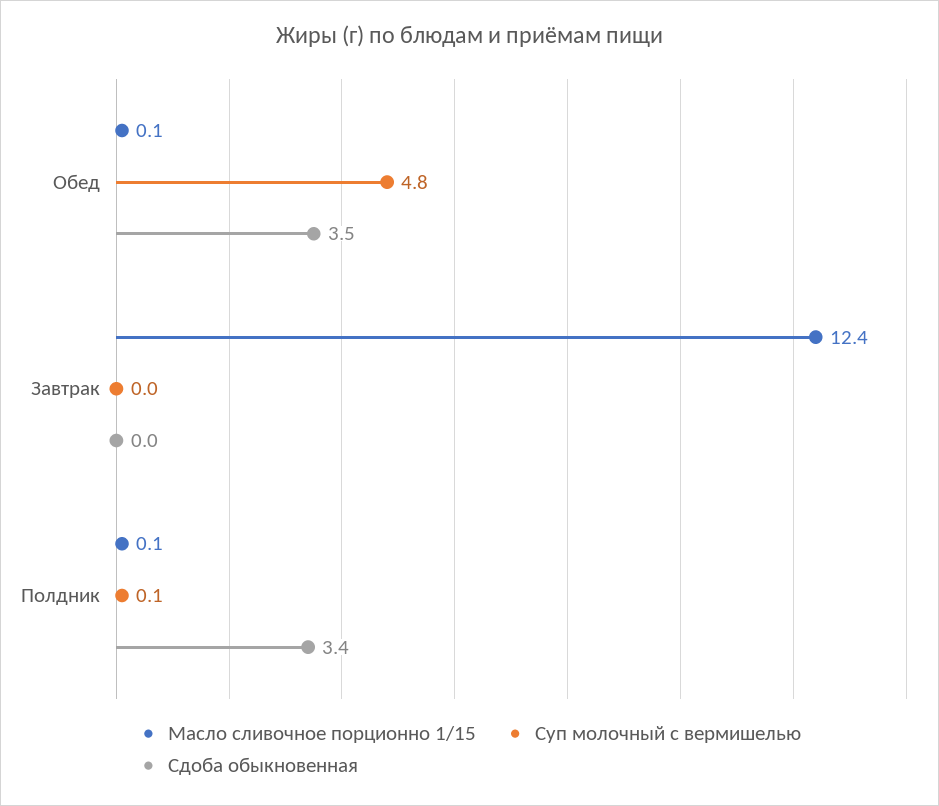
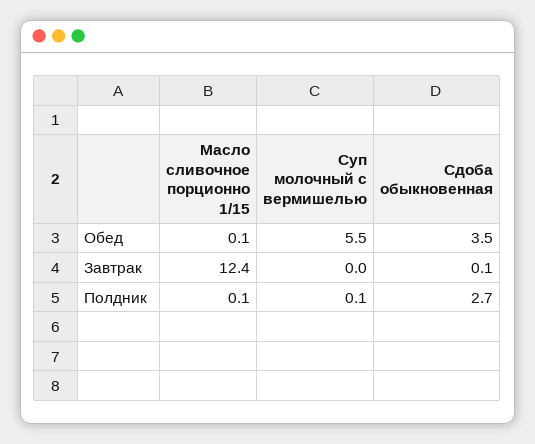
  {
    "Масло сливочное порционно 1/15": {
      "Обед": 0.1,
      "Завтрак": 12.4,
      "Полдник": 0.1
    },
    "Суп молочный с вермишелью": {
-     "Обед": 4.8,
+     "Обед": 5.5,
      "Завтрак": 0,
      "Полдник": 0.1
    },
    "Сдоба обыкновенная": {
      "Обед": 3.5,
-     "Завтрак": 0,
+     "Завтрак": 0.1,
-     "Полдник": 3.4
+     "Полдник": 2.7
    }
  }

